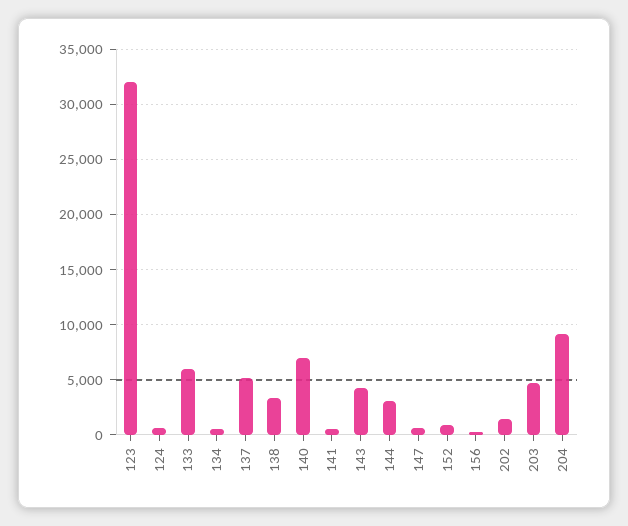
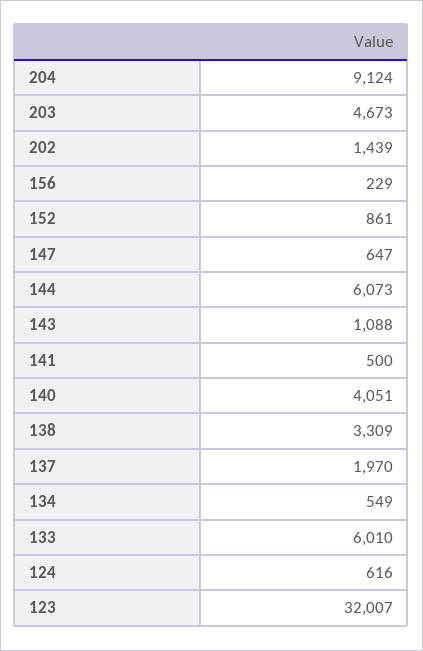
  {
    "123": 32007,
    "124": 616,
    "133": 6010,
    "134": 549,
-   "137": 5000,
+   "137": 1970,
    "138": 3309,
-   "140": 7000,
+   "140": 4051,
    "141": 500,
-   "143": 4000,
+   "143": 1088,
-   "144": 3000,
+   "144": 6073,
    "147": 647,
    "152": 861,
    "156": 229,
    "202": 1439,
    "203": 4673,
    "204": 9124
  }

